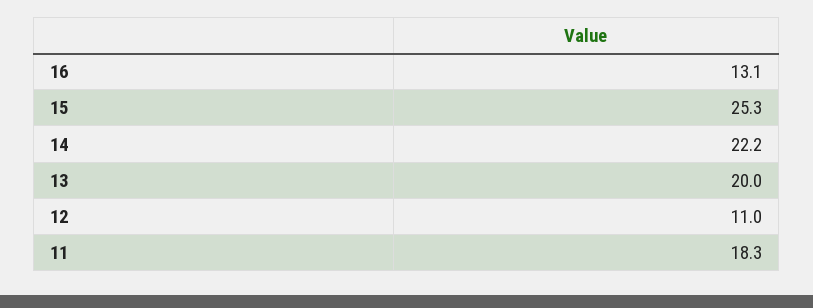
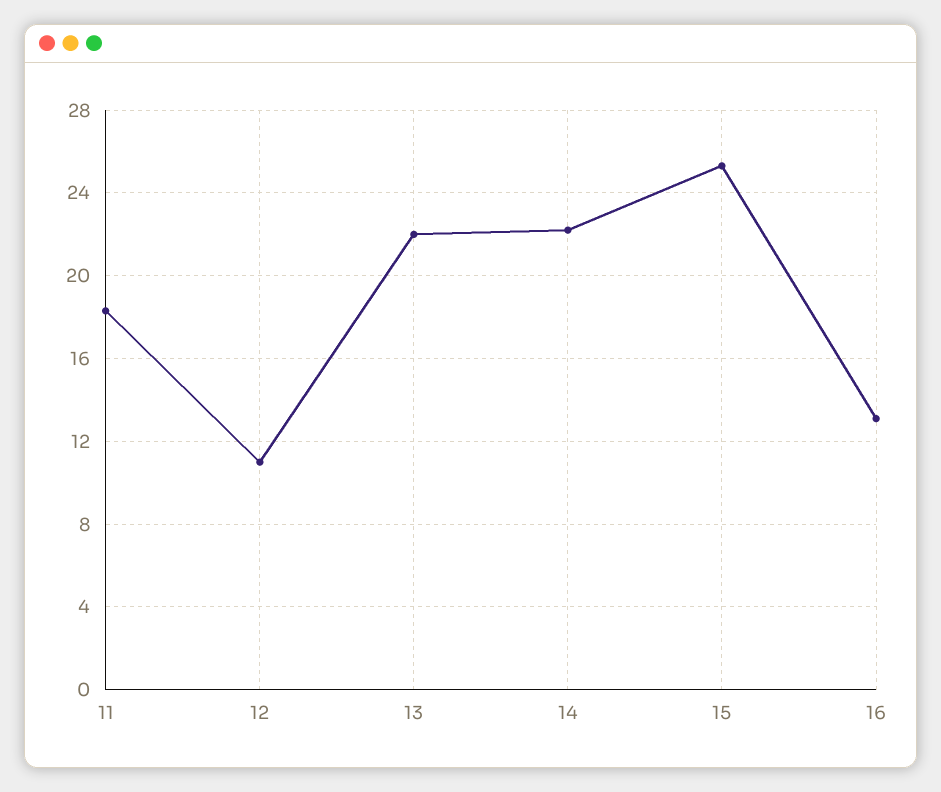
  {
    "16": 13.1,
    "15": 25.3,
    "14": 22.2,
-   "13": 20,
+   "13": 22,
    "12": 11,
    "11": 18.3
  }

